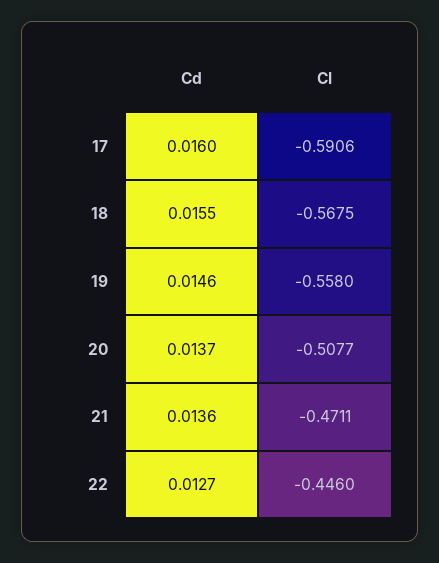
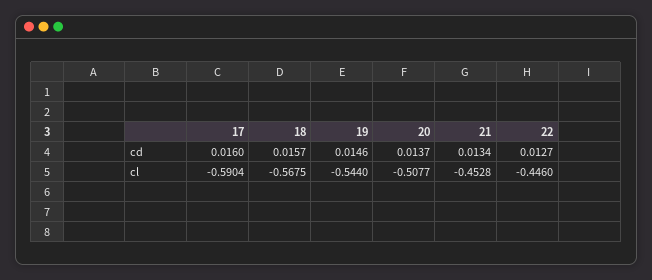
  {
    "Cd": {
      "17": 0.016,
-     "18": 0.0155,
+     "18": 0.0157,
      "19": 0.0146,
      "20": 0.0137,
-     "21": 0.0136,
+     "21": 0.0134,
      "22": 0.0127
    },
    "Cl": {
-     "17": -0.5906,
+     "17": -0.5904,
      "18": -0.5675,
-     "19": -0.558,
+     "19": -0.544,
      "20": -0.5077,
-     "21": -0.4711,
+     "21": -0.4528,
      "22": -0.446
    }
  }

